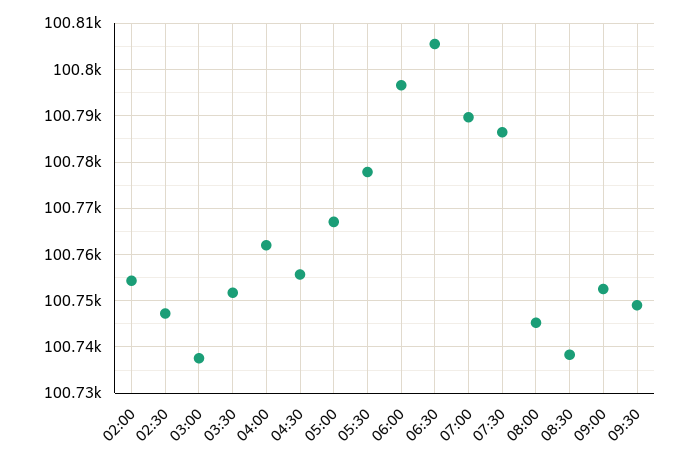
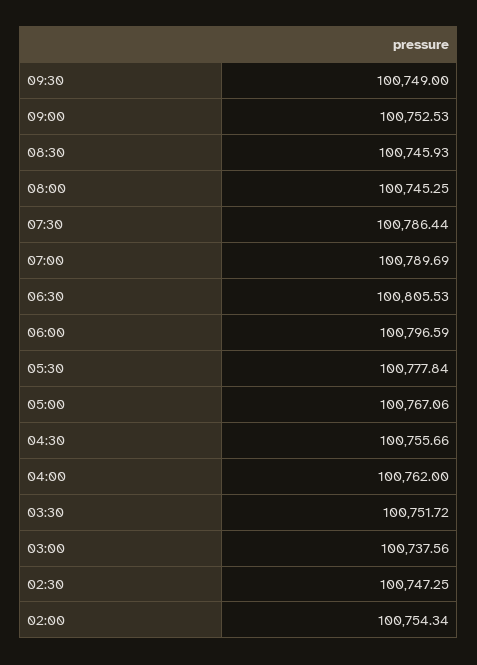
  {
    "02:00": 100754.34,
    "02:30": 100747.25,
    "03:00": 100737.56,
    "03:30": 100751.72,
    "04:00": 100762,
    "04:30": 100755.66,
    "05:00": 100767.06,
    "05:30": 100777.84,
    "06:00": 100796.59,
    "06:30": 100805.53,
    "07:00": 100789.69,
    "07:30": 100786.44,
    "08:00": 100745.25,
-   "08:30": 100738,
+   "08:30": 100745.93,
    "09:00": 100752.53,
    "09:30": 100749
  }

